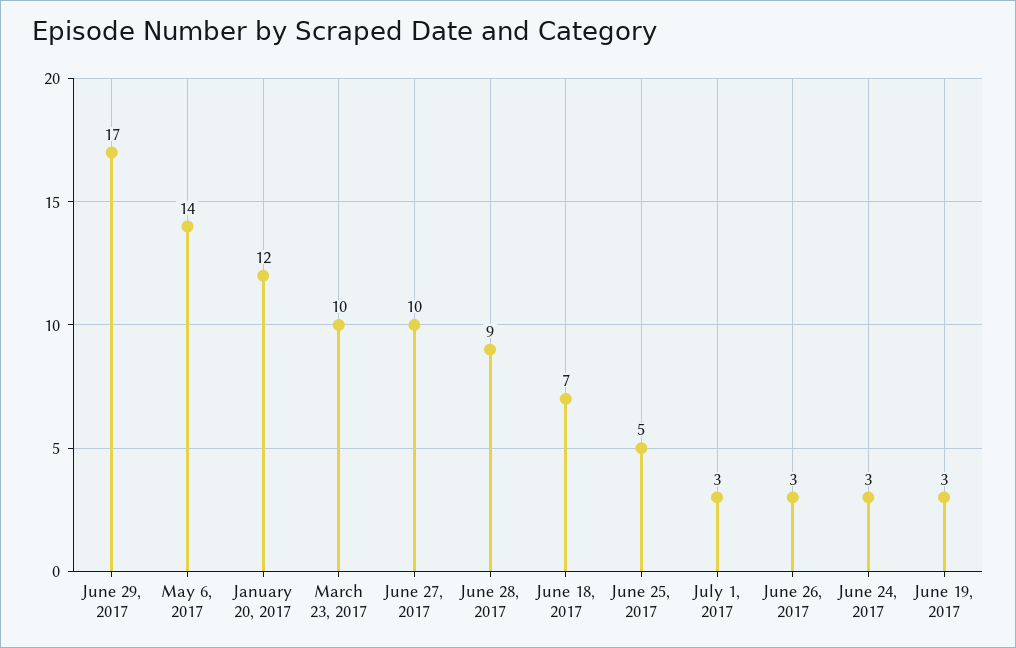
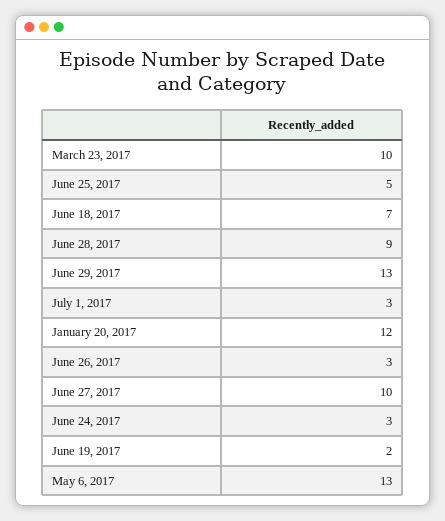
  {
-   "June 29, 2017": 17,
+   "June 29, 2017": 13,
-   "May 6, 2017": 14,
+   "May 6, 2017": 13,
    "January 20, 2017": 12,
    "March 23, 2017": 10,
    "June 27, 2017": 10,
    "June 28, 2017": 9,
    "June 18, 2017": 7,
    "June 25, 2017": 5,
    "July 1, 2017": 3,
    "June 26, 2017": 3,
    "June 24, 2017": 3,
-   "June 19, 2017": 3
+   "June 19, 2017": 2
  }

